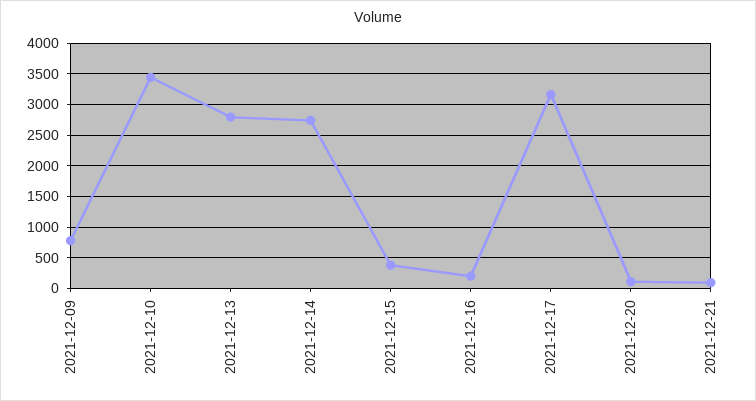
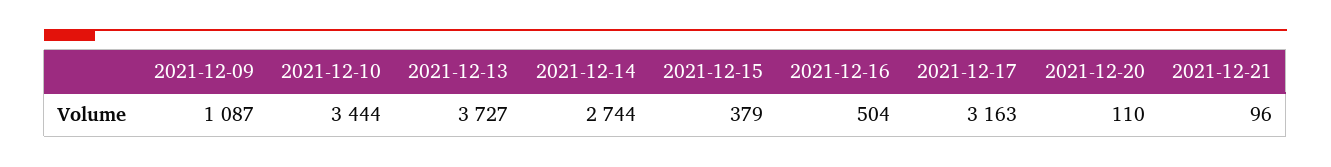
  {
-   "2021-12-09": 800,
+   "2021-12-09": 1087,
    "2021-12-10": 3444,
-   "2021-12-13": 2800,
+   "2021-12-13": 3727,
    "2021-12-14": 2744,
    "2021-12-15": 379,
-   "2021-12-16": 200,
+   "2021-12-16": 504,
    "2021-12-17": 3163,
    "2021-12-20": 110,
    "2021-12-21": 96
  }

